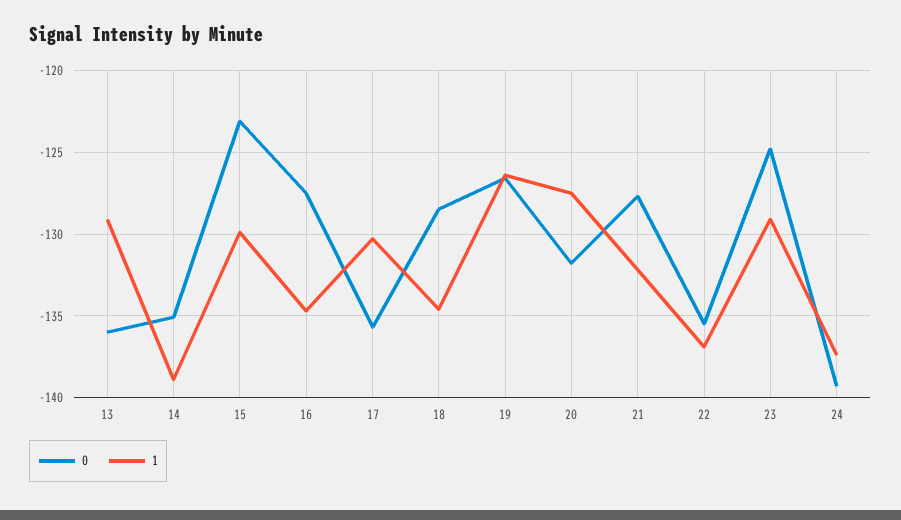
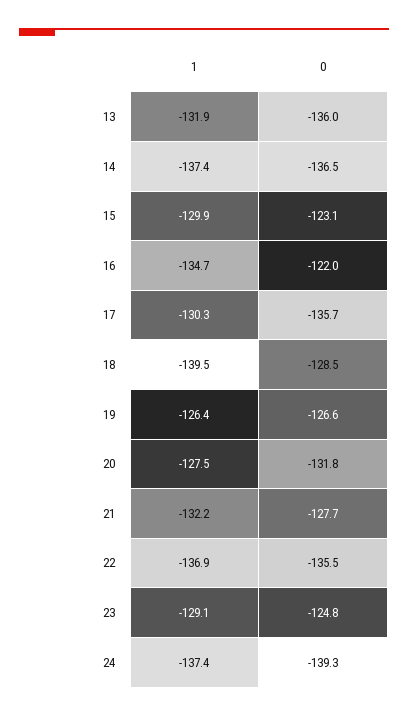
  {
    "0": {
      "13": -136,
-     "14": -135,
+     "14": -136.5,
      "15": -123.1,
-     "16": -127.5,
+     "16": -122,
      "17": -135.7,
      "18": -128.5,
      "19": -126.6,
      "20": -131.8,
      "21": -127.7,
      "22": -135.5,
      "23": -124.8,
      "24": -139.3
    },
    "1": {
-     "13": -129,
+     "13": -131.9,
-     "14": -139,
+     "14": -137.4,
      "15": -129.9,
      "16": -134.7,
      "17": -130.3,
-     "18": -134.5,
+     "18": -139.5,
      "19": -126.4,
      "20": -127.5,
      "21": -132.2,
      "22": -136.9,
      "23": -129.1,
      "24": -137.4
    }
  }

